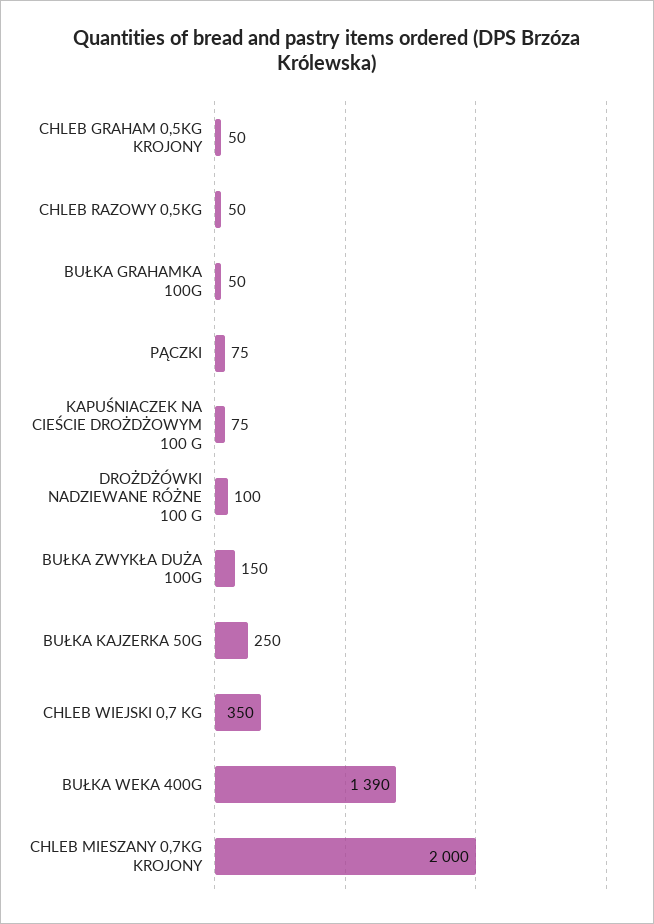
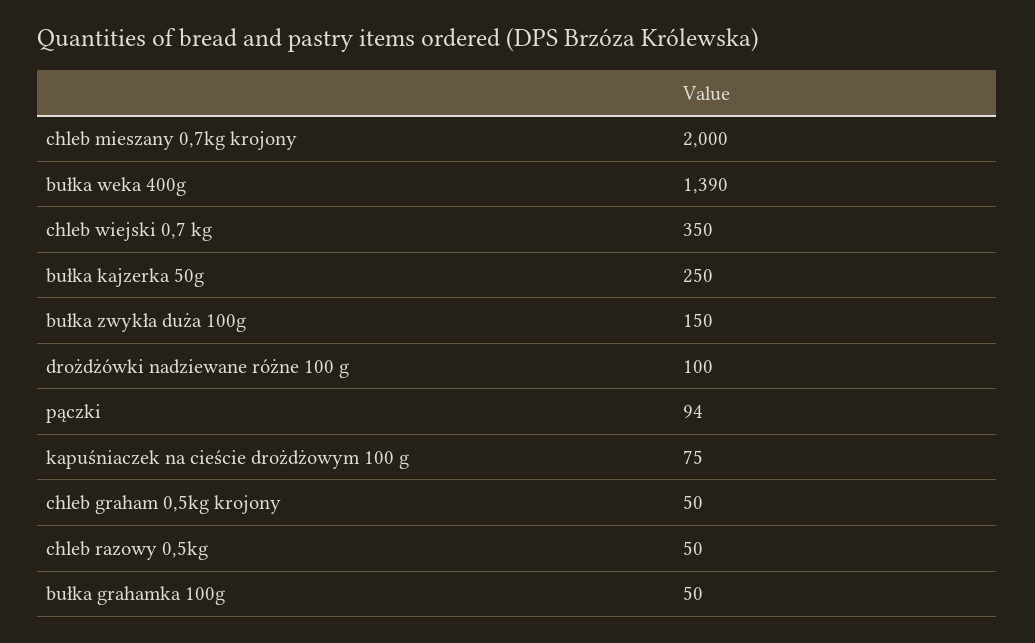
  {
    "CHLEB GRAHAM 0,5KG KROJONY": 50,
    "CHLEB RAZOWY 0,5KG": 50,
    "BUŁKA GRAHAMKA 100G": 50,
-   "PĄCZKI": 75,
+   "PĄCZKI": 94,
    "KAPUŚNIACZEK NA CIEŚCIE DROŻDŻOWYM 100 G": 75,
    "DROŻDŻÓWKI NADZIEWANE RÓŻNE 100 G": 100,
    "BUŁKA ZWYKŁA DUŻA 100G": 150,
    "BUŁKA KAJZERKA 50G": 250,
    "CHLEB WIEJSKI 0,7 KG": 350,
    "BUŁKA WEKA 400G": 1390,
    "CHLEB MIESZANY 0,7KG KROJONY": 2000
  }

